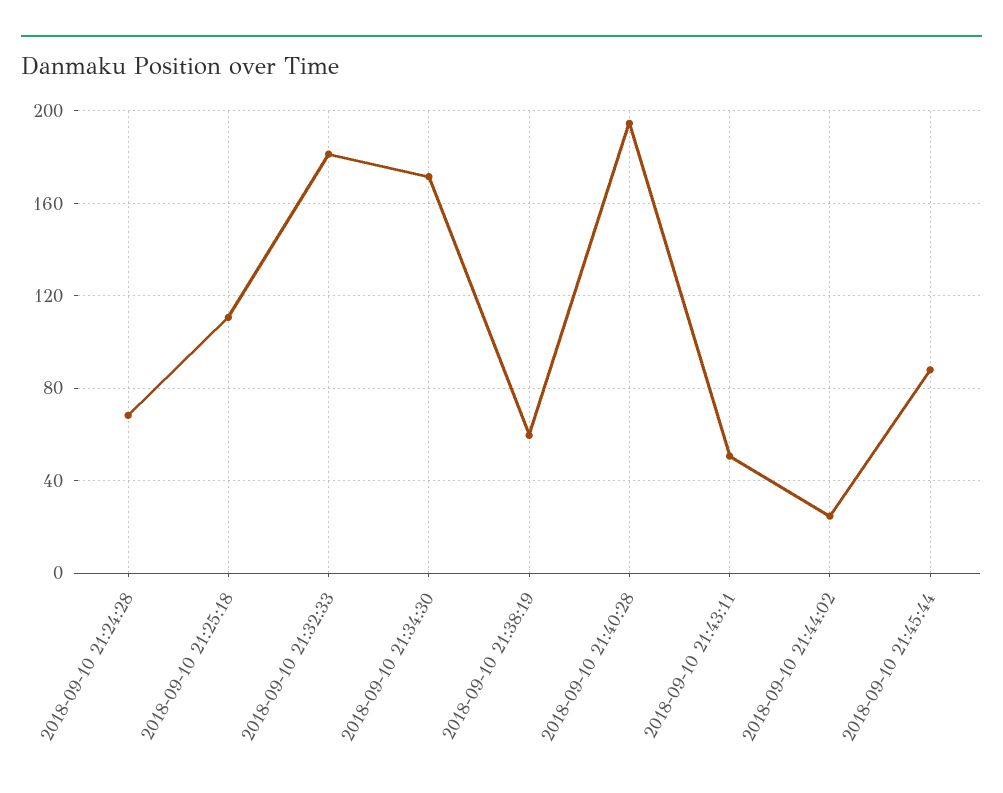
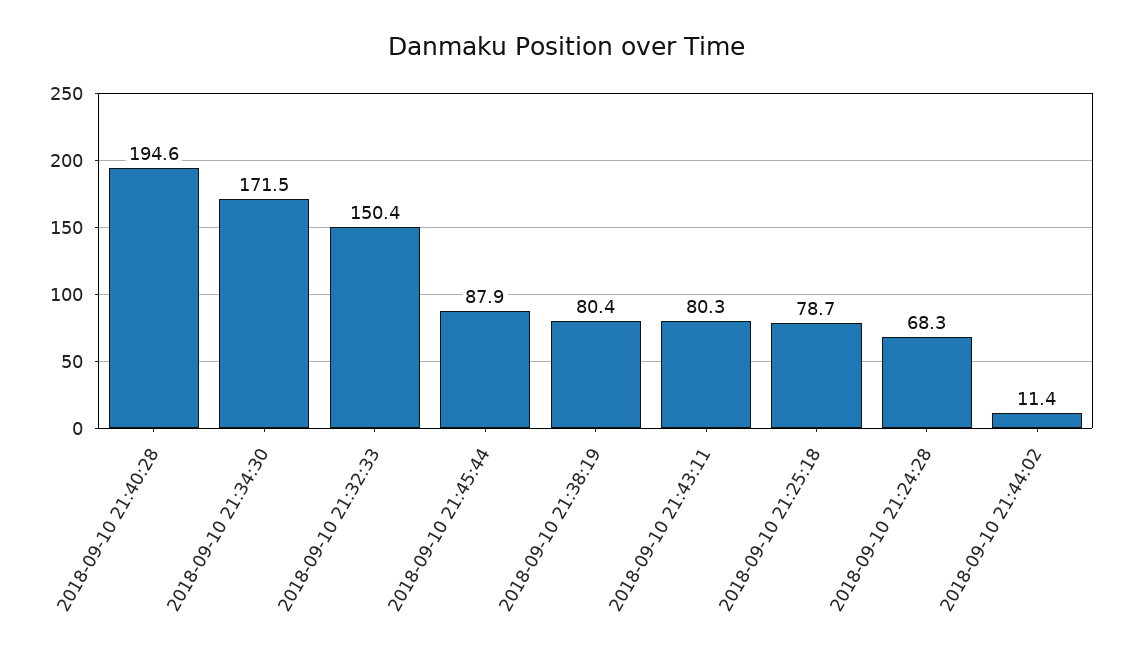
  {
    "2018-09-10 21:24:28": 68.3,
-   "2018-09-10 21:25:18": 110,
+   "2018-09-10 21:25:18": 78.7,
-   "2018-09-10 21:32:33": 180,
+   "2018-09-10 21:32:33": 150.4,
    "2018-09-10 21:34:30": 171.5,
-   "2018-09-10 21:38:19": 60,
+   "2018-09-10 21:38:19": 80.4,
    "2018-09-10 21:40:28": 194.6,
-   "2018-09-10 21:43:11": 50,
+   "2018-09-10 21:43:11": 80.3,
-   "2018-09-10 21:44:02": 25,
+   "2018-09-10 21:44:02": 11.4,
    "2018-09-10 21:45:44": 87.9
  }

